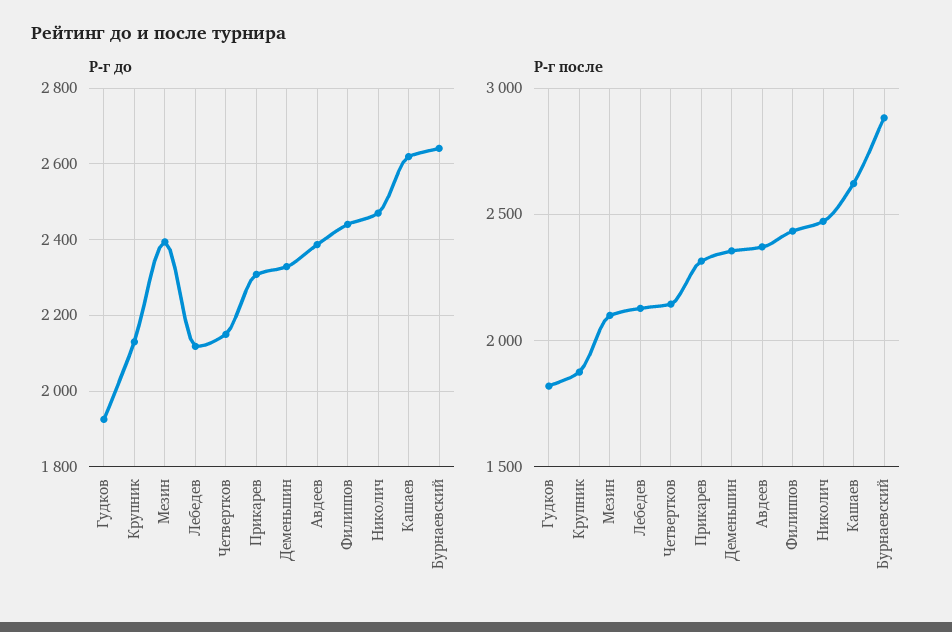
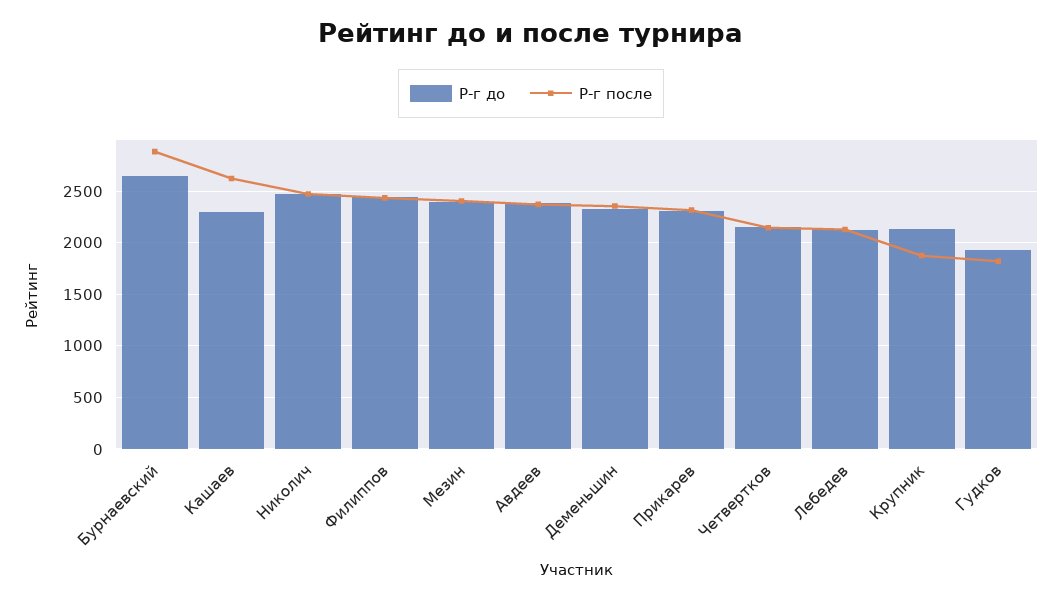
  {
    "Р-г до": {
      "Гудков": 1920,
      "Крупник": 2140,
      "Мезин": 2400,
      "Лебедев": 2120,
      "Четвертков": 2160,
      "Прикарев": 2300,
      "Деменьшин": 2320,
      "Авдеев": 2380,
      "Филиппов": 2440,
      "Николич": 2480,
-     "Кашаев": 2620,
+     "Кашаев": 2300,
      "Бурнаевский": 2640
    },
    "Р-г после": {
      "Гудков": 1800,
      "Крупник": 1900,
-     "Мезин": 2100,
+     "Мезин": 2400,
      "Лебедев": 2150,
      "Четвертков": 2150,
      "Прикарев": 2300,
      "Деменьшин": 2350,
      "Авдеев": 2350,
      "Филиппов": 2450,
      "Николич": 2450,
      "Кашаев": 2600,
      "Бурнаевский": 2900
    }
  }

